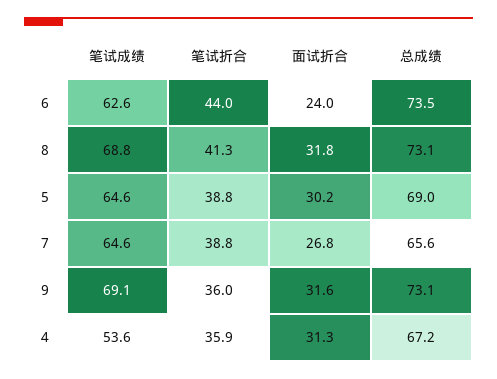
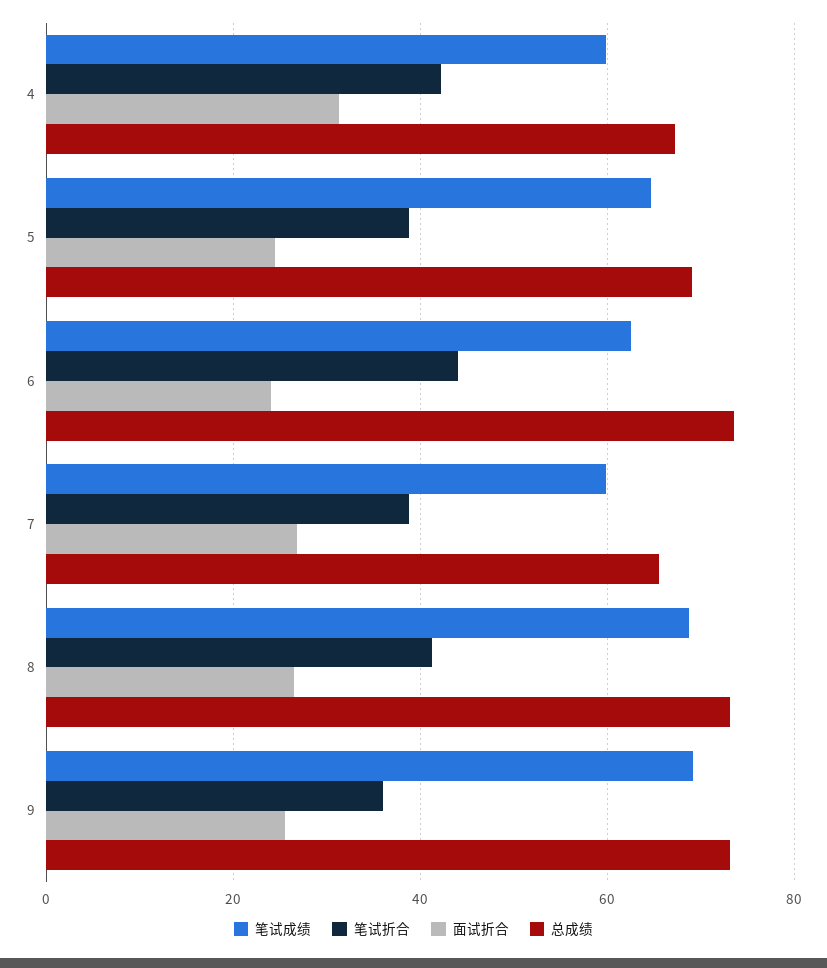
  {
    "笔试成绩": {
      "6": 62.6,
      "8": 68.8,
      "5": 64.6,
-     "7": 64.6,
+     "7": 60,
      "9": 69.1,
-     "4": 53.6
+     "4": 60
    },
    "笔试折合": {
      "6": 44,
      "8": 41.3,
      "5": 38.8,
      "7": 38.8,
      "9": 36,
-     "4": 35.9
+     "4": 42
    },
    "面试折合": {
      "6": 24,
-     "8": 31.8,
+     "8": 26,
-     "5": 30.2,
+     "5": 24,
      "7": 26.8,
-     "9": 31.6,
+     "9": 26,
      "4": 31.3
    },
    "总成绩": {
      "6": 73.5,
      "8": 73.1,
      "5": 69,
      "7": 65.6,
      "9": 73.1,
      "4": 67.2
    }
  }

